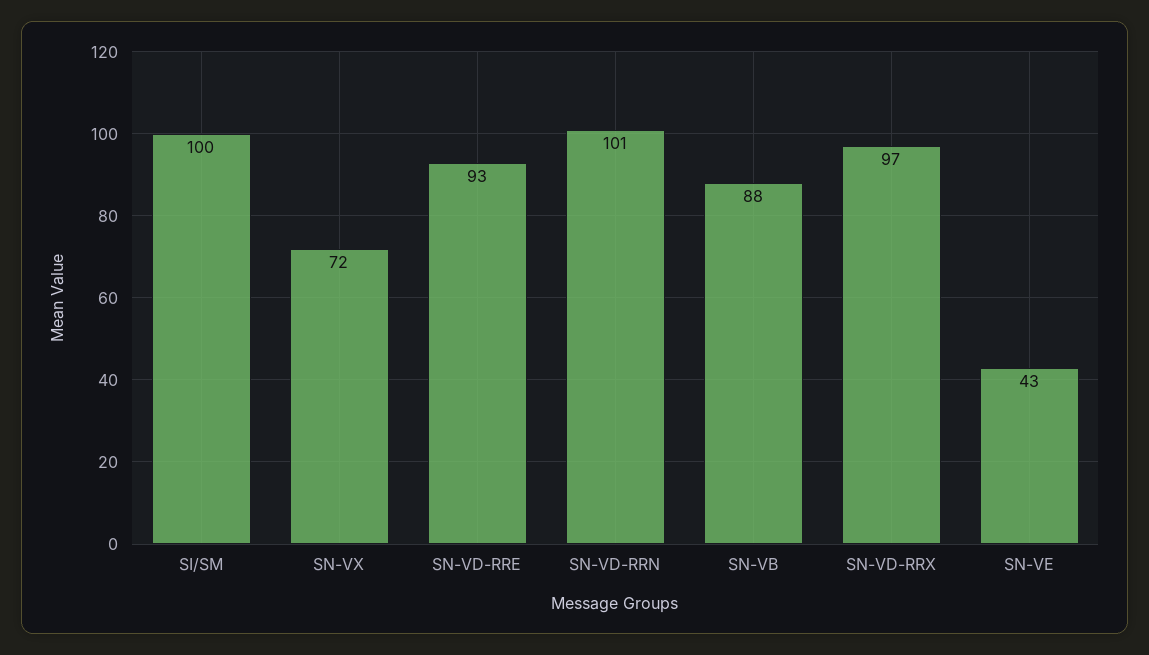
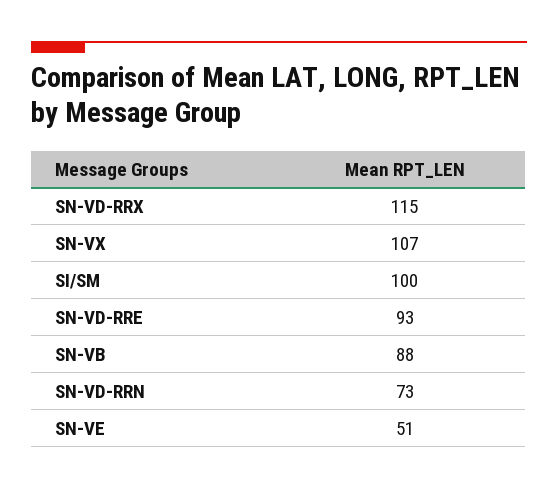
  {
    "SI/SM": 100,
-   "SN-VX": 72,
+   "SN-VX": 107,
    "SN-VD-RRE": 93,
-   "SN-VD-RRN": 101,
+   "SN-VD-RRN": 73,
    "SN-VB": 88,
-   "SN-VD-RRX": 97,
+   "SN-VD-RRX": 115,
-   "SN-VE": 43
+   "SN-VE": 51
  }

